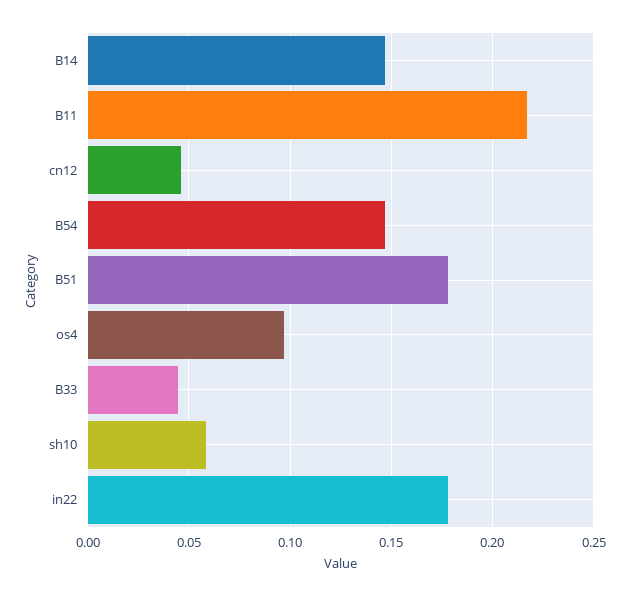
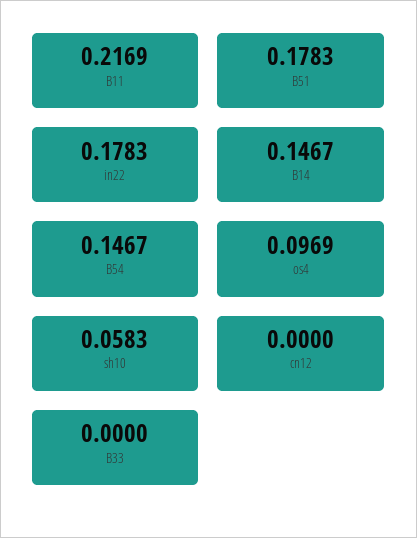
  {
    "B14": 0.1467,
    "B11": 0.2169,
-   "cn12": 0.045,
+   "cn12": 0,
    "B54": 0.1467,
    "B51": 0.1783,
    "os4": 0.0969,
-   "B33": 0.045,
+   "B33": 0,
    "sh10": 0.0583,
    "in22": 0.1783
  }

